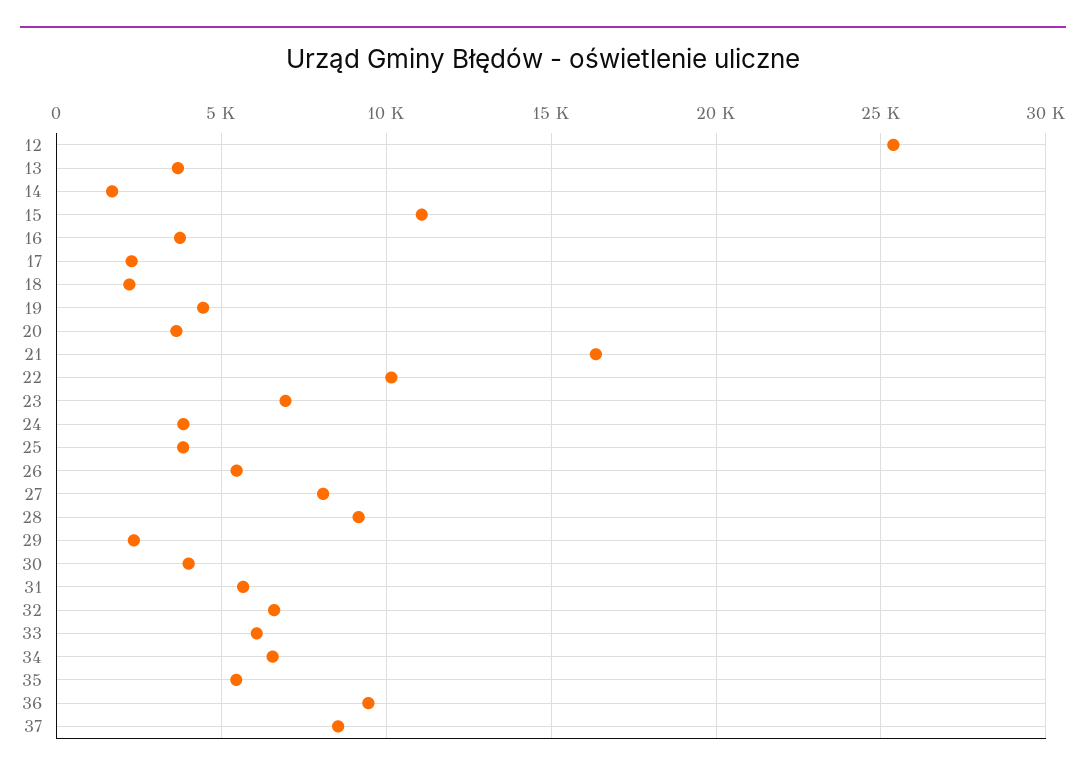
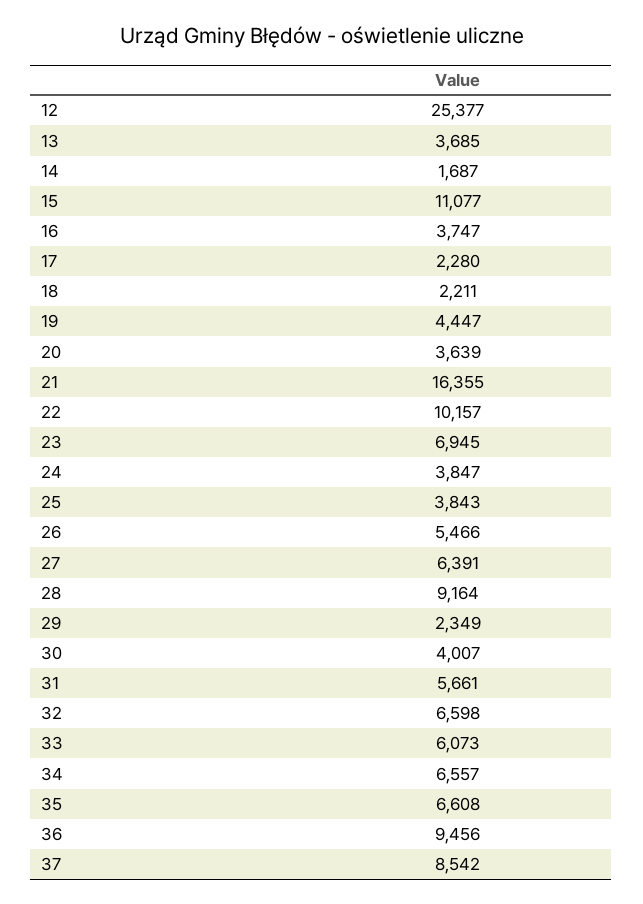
  {
    "12": 25377,
    "13": 3685,
    "14": 1687,
    "15": 11077,
    "16": 3747,
    "17": 2280,
    "18": 2211,
    "19": 4447,
    "20": 3639,
    "21": 16355,
    "22": 10157,
    "23": 6945,
    "24": 3847,
    "25": 3843,
    "26": 5466,
-   "27": 8000,
+   "27": 6391,
    "28": 9164,
    "29": 2349,
    "30": 4007,
    "31": 5661,
    "32": 6598,
    "33": 6073,
    "34": 6557,
-   "35": 5500,
+   "35": 6608,
    "36": 9456,
    "37": 8542
  }

